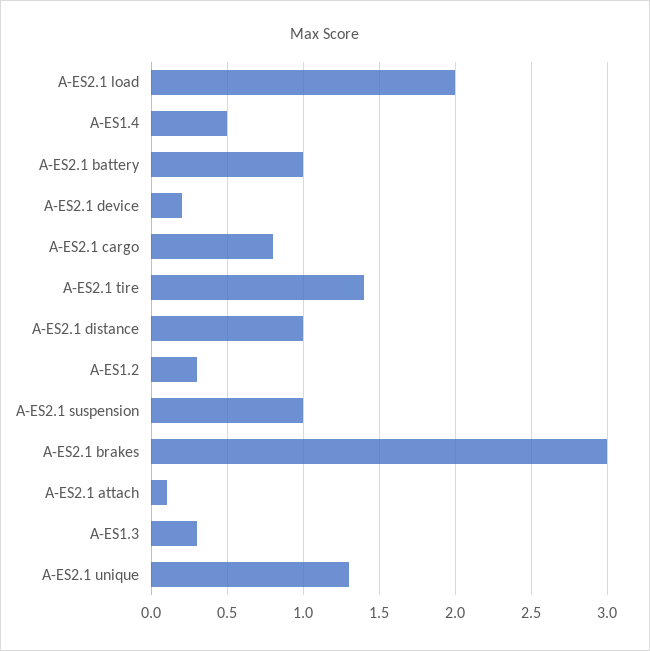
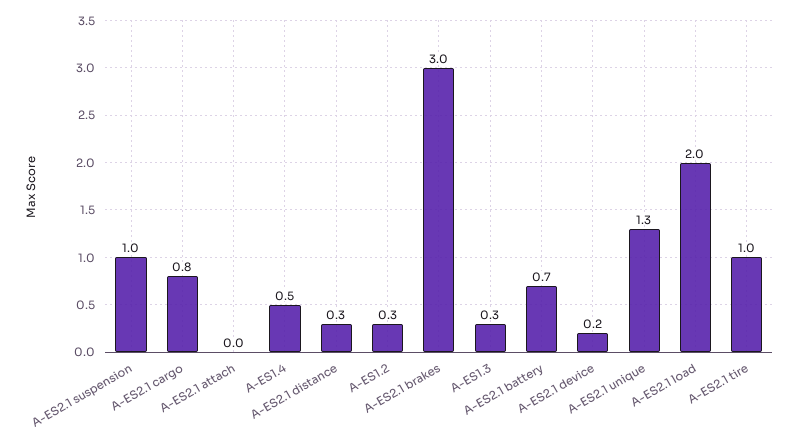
  {
    "A-ES2.1 load": 2,
    "A-ES1.4": 0.5,
-   "A-ES2.1 battery": 1,
+   "A-ES2.1 battery": 0.7,
    "A-ES2.1 device": 0.2,
    "A-ES2.1 cargo": 0.8,
-   "A-ES2.1 tire": 1.4,
+   "A-ES2.1 tire": 1,
-   "A-ES2.1 distance": 1,
+   "A-ES2.1 distance": 0.3,
    "A-ES1.2": 0.3,
    "A-ES2.1 suspension": 1,
    "A-ES2.1 brakes": 3,
-   "A-ES2.1 attach": 0.1,
+   "A-ES2.1 attach": 0,
    "A-ES1.3": 0.3,
    "A-ES2.1 unique": 1.3
  }

